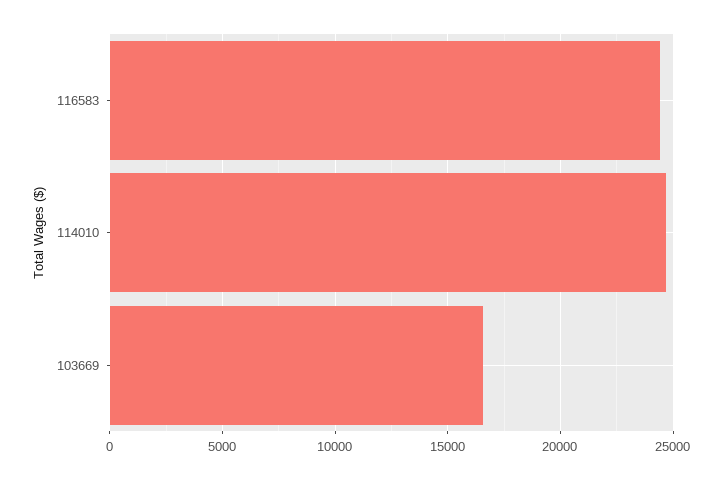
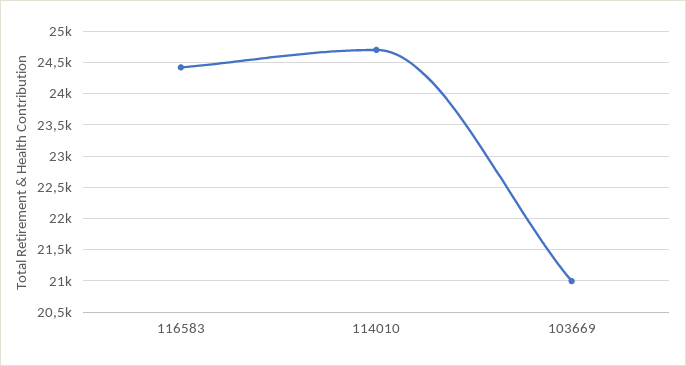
  {
    "116583": 24400,
    "114010": 24700,
-   "103669": 16500
+   "103669": 21000
  }

